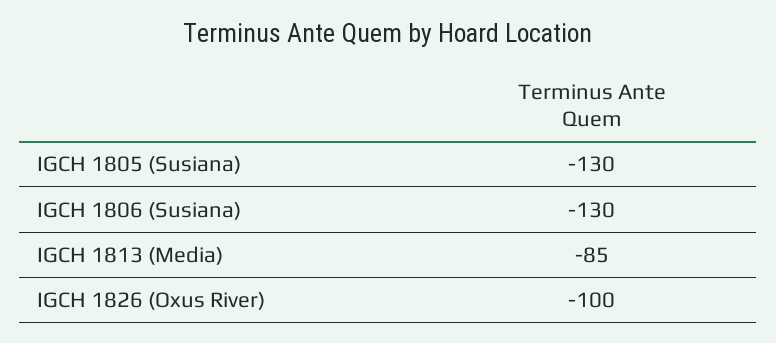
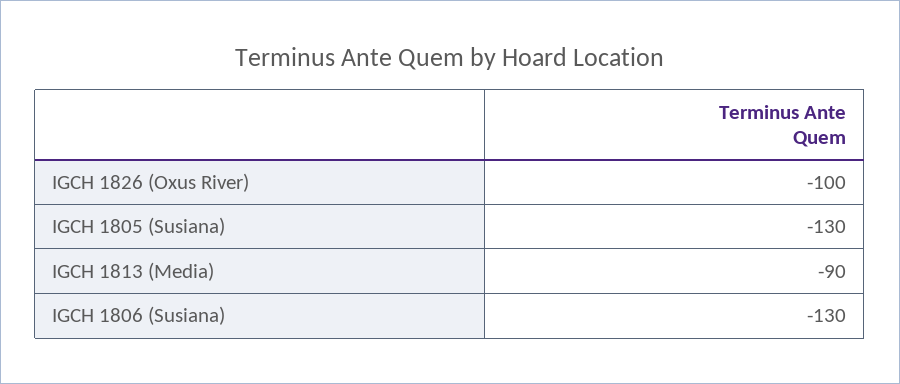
  {
    "IGCH 1805 (Susiana)": -130,
    "IGCH 1806 (Susiana)": -130,
-   "IGCH 1813 (Media)": -85,
+   "IGCH 1813 (Media)": -90,
    "IGCH 1826 (Oxus River)": -100
  }

